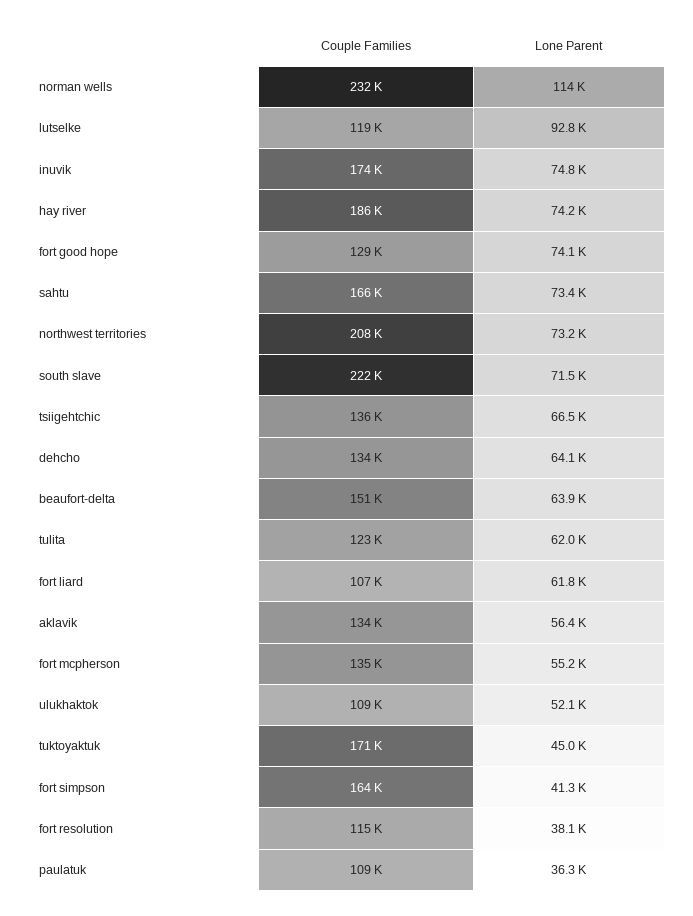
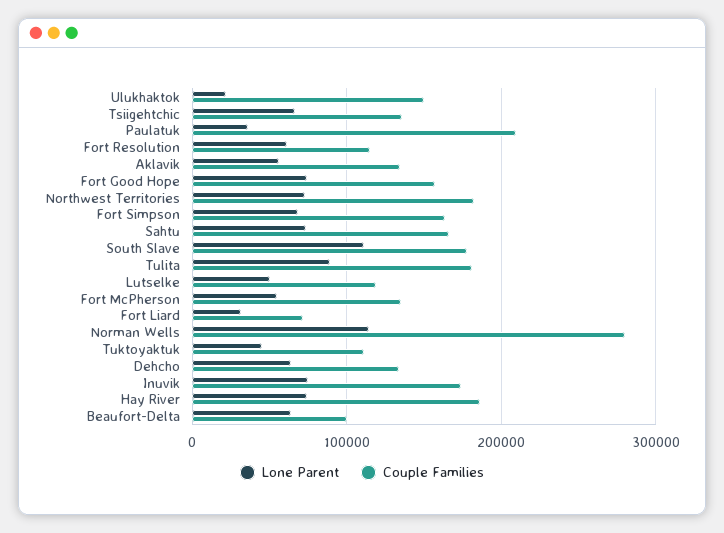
  {
    "Couple Families": {
-     "norman wells": 232000,
+     "norman wells": 280000,
      "lutselke": 119000,
      "inuvik": 174000,
      "hay river": 186000,
-     "fort good hope": 129000,
+     "fort good hope": 160000,
      "sahtu": 166000,
-     "northwest territories": 208000,
+     "northwest territories": 180000,
-     "south slave": 222000,
+     "south slave": 180000,
      "tsiigehtchic": 136000,
      "dehcho": 134000,
-     "beaufort-delta": 151000,
+     "beaufort-delta": 100000,
-     "tulita": 123000,
+     "tulita": 180000,
-     "fort liard": 107000,
+     "fort liard": 70000,
      "aklavik": 134000,
      "fort mcpherson": 135000,
-     "ulukhaktok": 109000,
+     "ulukhaktok": 150000,
-     "tuktoyaktuk": 171000,
+     "tuktoyaktuk": 110000,
      "fort simpson": 164000,
      "fort resolution": 115000,
-     "paulatuk": 109000
+     "paulatuk": 210000
    },
    "Lone Parent": {
      "norman wells": 114000,
-     "lutselke": 92800,
+     "lutselke": 50000,
      "inuvik": 74800,
      "hay river": 74200,
      "fort good hope": 74100,
      "sahtu": 73400,
      "northwest territories": 73200,
-     "south slave": 71500,
+     "south slave": 110000,
      "tsiigehtchic": 66500,
      "dehcho": 64100,
      "beaufort-delta": 63900,
-     "tulita": 62000,
+     "tulita": 90000,
-     "fort liard": 61800,
+     "fort liard": 30000,
      "aklavik": 56400,
      "fort mcpherson": 55200,
-     "ulukhaktok": 52100,
+     "ulukhaktok": 20000,
      "tuktoyaktuk": 45000,
-     "fort simpson": 41300,
+     "fort simpson": 70000,
-     "fort resolution": 38100,
+     "fort resolution": 60000,
      "paulatuk": 36300
    }
  }

